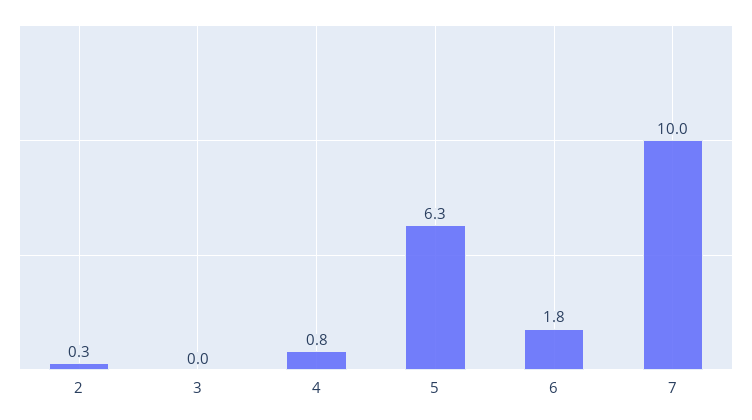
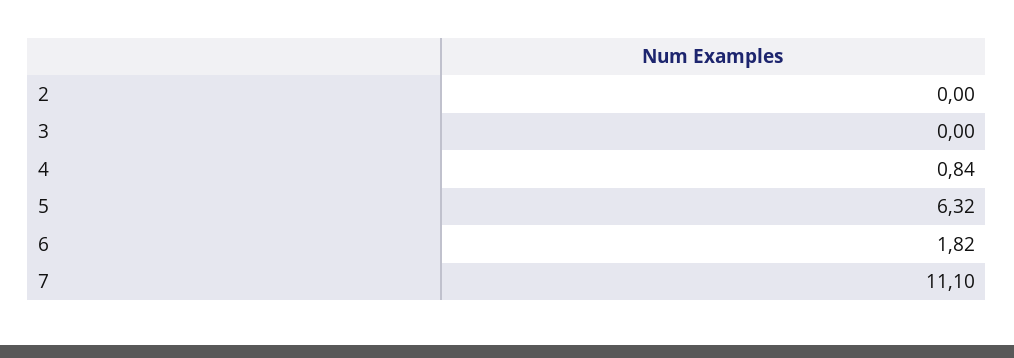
  {
-   "2": 0.3,
+   "2": 0,
    "3": 0,
    "4": 0.84,
    "5": 6.32,
    "6": 1.82,
-   "7": 10
+   "7": 11.1
  }

